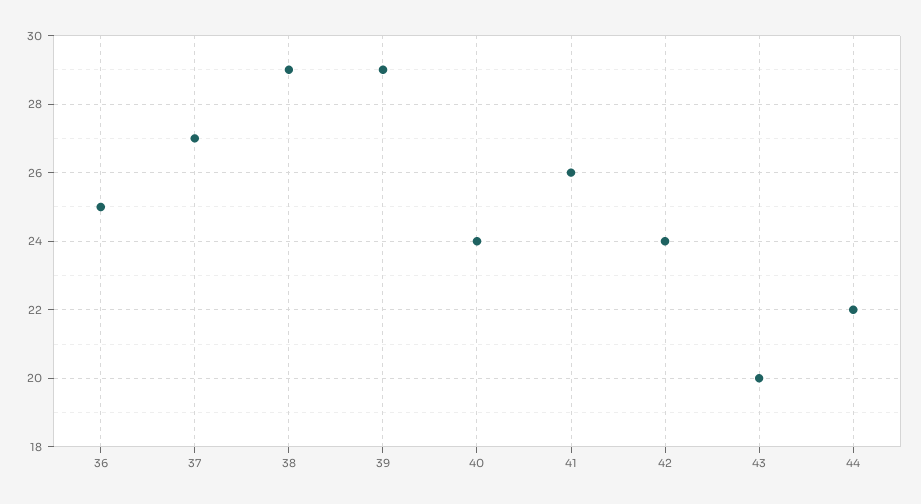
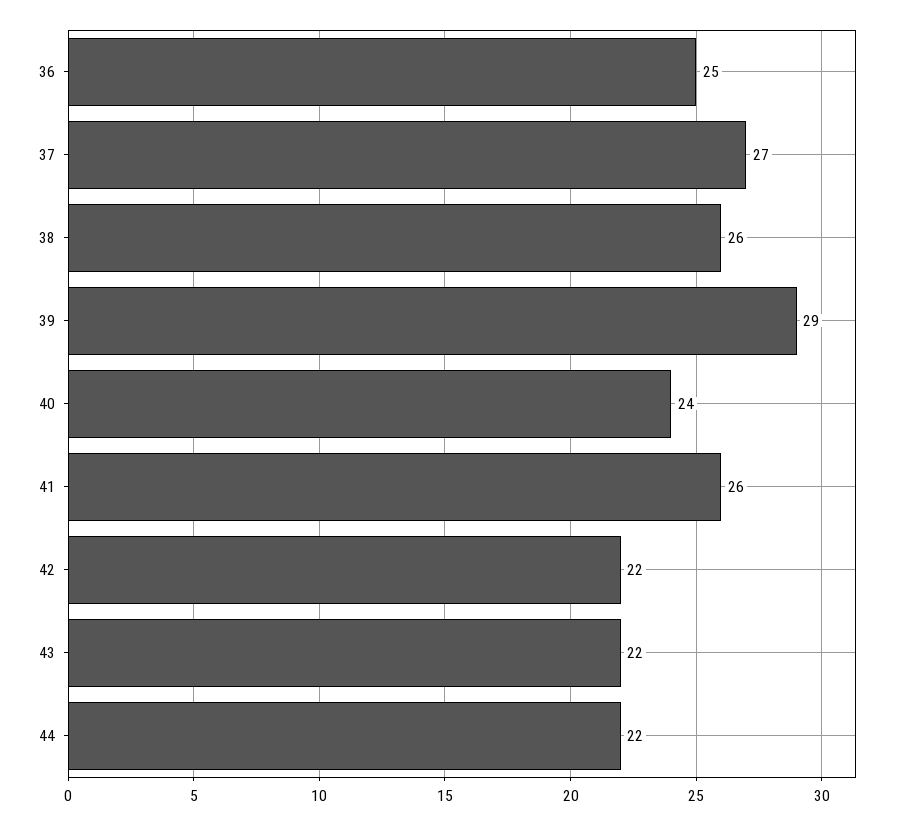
  {
    "36": 25,
    "37": 27,
-   "38": 29,
+   "38": 26,
    "39": 29,
    "40": 24,
    "41": 26,
-   "42": 24,
+   "42": 22,
-   "43": 20,
+   "43": 22,
    "44": 22
  }

